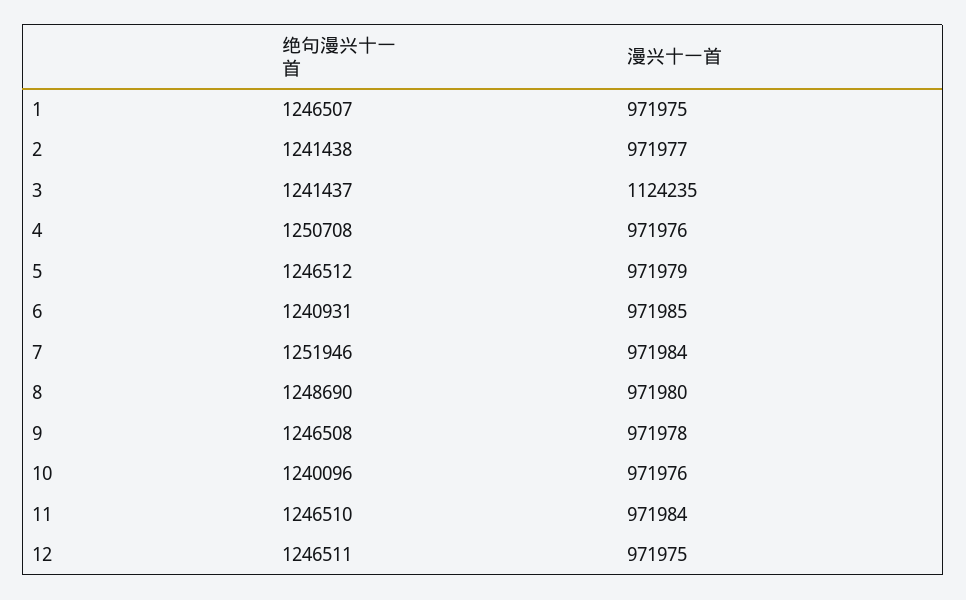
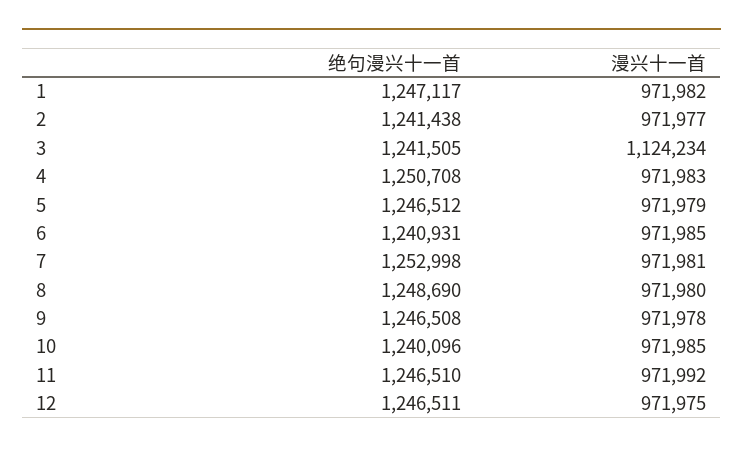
  {
    "绝句漫兴十一首": {
-     "1": 1246507,
+     "1": 1247117,
      "2": 1241438,
-     "3": 1241437,
+     "3": 1241505,
      "4": 1250708,
      "5": 1246512,
      "6": 1240931,
-     "7": 1251946,
+     "7": 1252998,
      "8": 1248690,
      "9": 1246508,
      "10": 1240096,
      "11": 1246510,
      "12": 1246511
    },
    "漫兴十一首": {
-     "1": 971975,
+     "1": 971982,
      "2": 971977,
-     "3": 1124235,
+     "3": 1124234,
-     "4": 971976,
+     "4": 971983,
      "5": 971979,
      "6": 971985,
-     "7": 971984,
+     "7": 971981,
      "8": 971980,
      "9": 971978,
-     "10": 971976,
+     "10": 971985,
-     "11": 971984,
+     "11": 971992,
      "12": 971975
    }
  }

